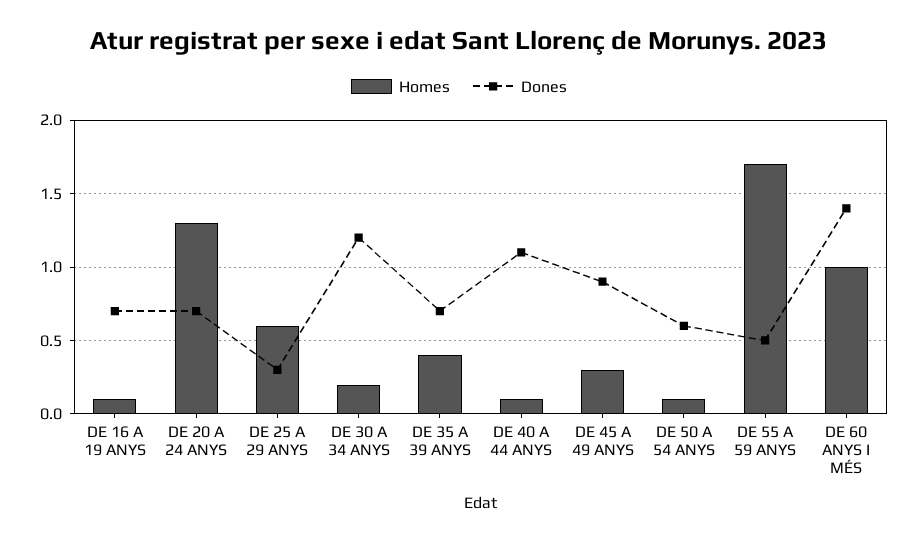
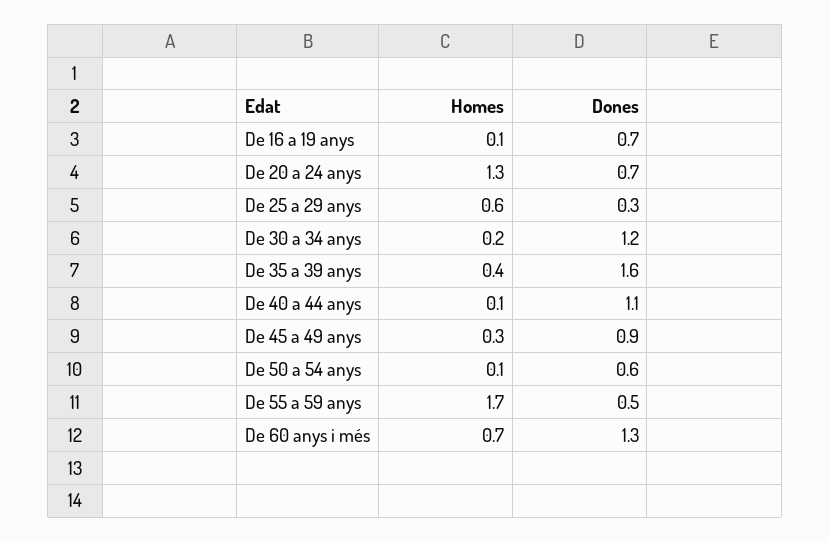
  {
    "Homes": {
      "DE 16 A 19 ANYS": 0.1,
      "DE 20 A 24 ANYS": 1.3,
      "DE 25 A 29 ANYS": 0.6,
      "DE 30 A 34 ANYS": 0.2,
      "DE 35 A 39 ANYS": 0.4,
      "DE 40 A 44 ANYS": 0.1,
      "DE 45 A 49 ANYS": 0.3,
      "DE 50 A 54 ANYS": 0.1,
      "DE 55 A 59 ANYS": 1.7,
-     "DE 60 ANYS I MÉS": 1
+     "DE 60 ANYS I MÉS": 0.7
    },
    "Dones": {
      "DE 16 A 19 ANYS": 0.7,
      "DE 20 A 24 ANYS": 0.7,
      "DE 25 A 29 ANYS": 0.3,
      "DE 30 A 34 ANYS": 1.2,
-     "DE 35 A 39 ANYS": 0.7,
+     "DE 35 A 39 ANYS": 1.6,
      "DE 40 A 44 ANYS": 1.1,
      "DE 45 A 49 ANYS": 0.9,
      "DE 50 A 54 ANYS": 0.6,
      "DE 55 A 59 ANYS": 0.5,
-     "DE 60 ANYS I MÉS": 1.4
+     "DE 60 ANYS I MÉS": 1.3
    }
  }

